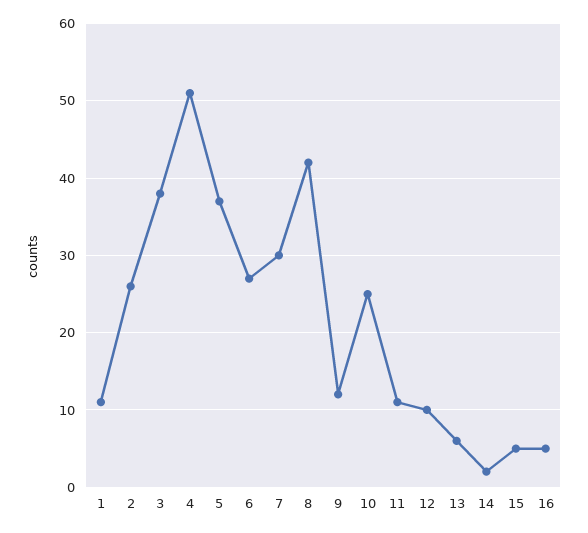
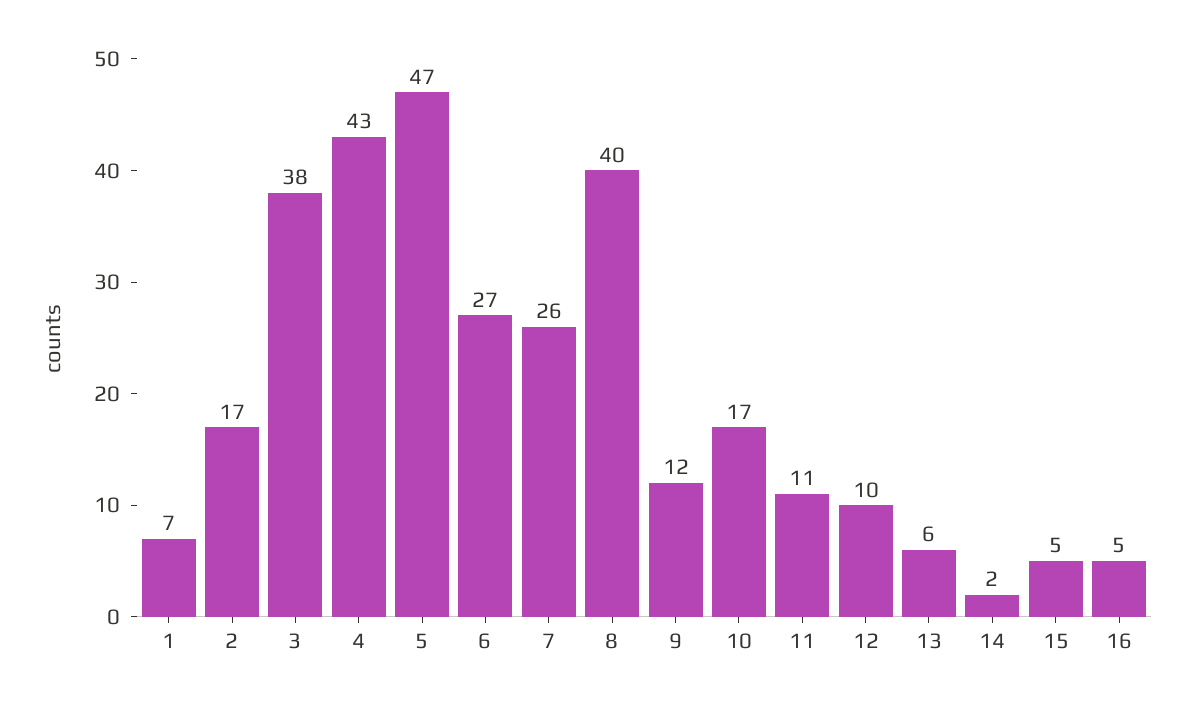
  {
-   "1": 11,
+   "1": 7,
-   "2": 26,
+   "2": 17,
    "3": 38,
-   "4": 51,
+   "4": 43,
-   "5": 37,
+   "5": 47,
    "6": 27,
-   "7": 30,
+   "7": 26,
-   "8": 42,
+   "8": 40,
    "9": 12,
-   "10": 25,
+   "10": 17,
    "11": 11,
    "12": 10,
    "13": 6,
    "14": 2,
    "15": 5,
    "16": 5
  }

